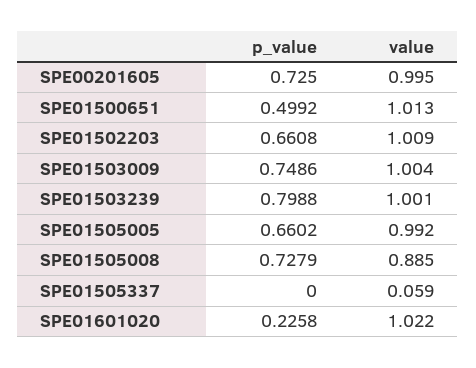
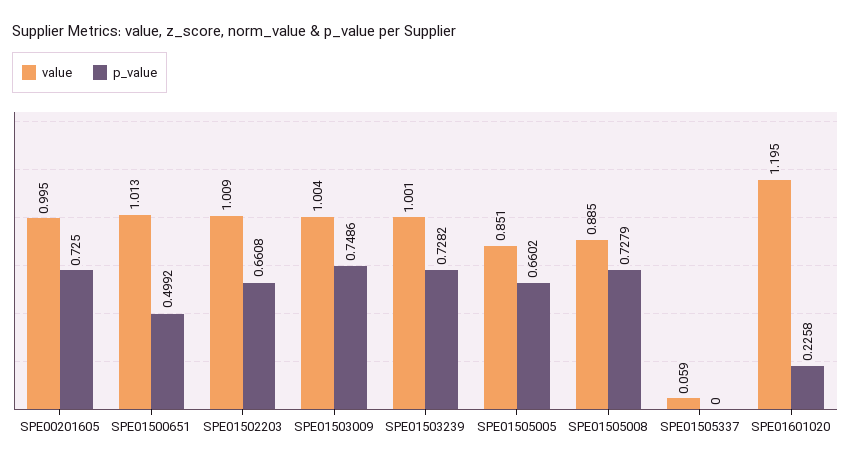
  {
    "p_value": {
      "SPE00201605": 0.725,
      "SPE01500651": 0.4992,
      "SPE01502203": 0.6608,
      "SPE01503009": 0.7486,
-     "SPE01503239": 0.7988,
+     "SPE01503239": 0.7282,
      "SPE01505005": 0.6602,
      "SPE01505008": 0.7279,
      "SPE01505337": 0,
      "SPE01601020": 0.2258
    },
    "value": {
      "SPE00201605": 0.995,
      "SPE01500651": 1.013,
      "SPE01502203": 1.009,
      "SPE01503009": 1.004,
      "SPE01503239": 1.001,
-     "SPE01505005": 0.992,
+     "SPE01505005": 0.851,
      "SPE01505008": 0.885,
      "SPE01505337": 0.059,
-     "SPE01601020": 1.022
+     "SPE01601020": 1.195
    }
  }

